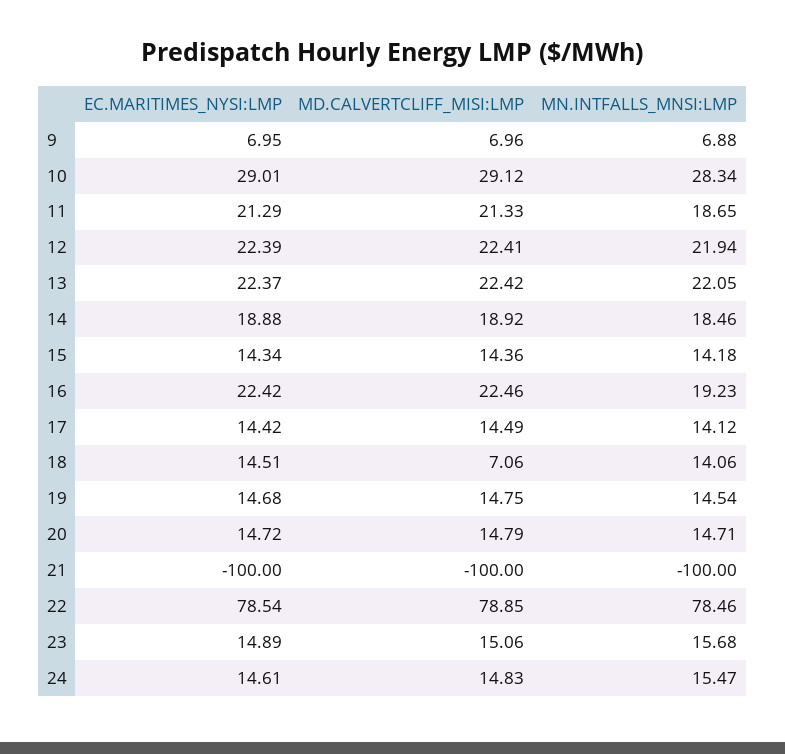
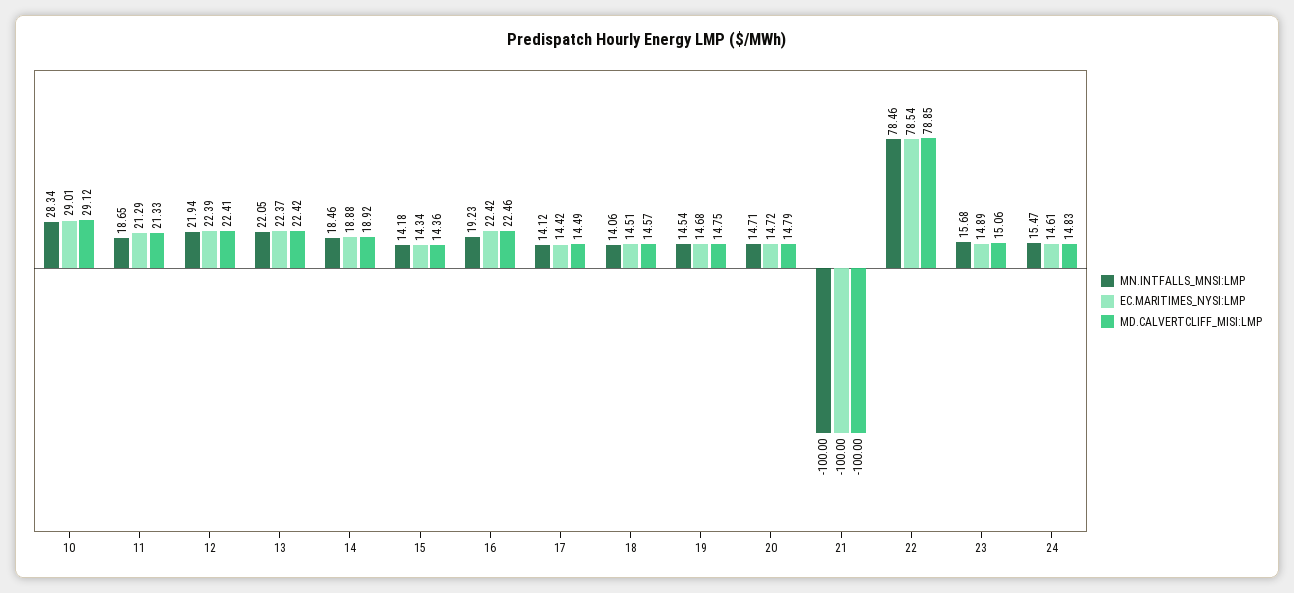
  {
    "EC.MARITIMES_NYSI:LMP": {
-     "9": 6.95,
      "10": 29.01,
      "11": 21.29,
      "12": 22.39,
      "13": 22.37,
      "14": 18.88,
      "15": 14.34,
      "16": 22.42,
      "17": 14.42,
      "18": 14.51,
      "19": 14.68,
      "20": 14.72,
      "21": -100,
      "22": 78.54,
      "23": 14.89,
      "24": 14.61
    },
    "MD.CALVERTCLIFF_MISI:LMP": {
-     "9": 6.96,
      "10": 29.12,
      "11": 21.33,
      "12": 22.41,
      "13": 22.42,
      "14": 18.92,
      "15": 14.36,
      "16": 22.46,
      "17": 14.49,
-     "18": 7.06,
+     "18": 14.57,
      "19": 14.75,
      "20": 14.79,
      "21": -100,
      "22": 78.85,
      "23": 15.06,
      "24": 14.83
    },
    "MN.INTFALLS_MNSI:LMP": {
-     "9": 6.88,
      "10": 28.34,
      "11": 18.65,
      "12": 21.94,
      "13": 22.05,
      "14": 18.46,
      "15": 14.18,
      "16": 19.23,
      "17": 14.12,
      "18": 14.06,
      "19": 14.54,
      "20": 14.71,
      "21": -100,
      "22": 78.46,
      "23": 15.68,
      "24": 15.47
    }
  }

